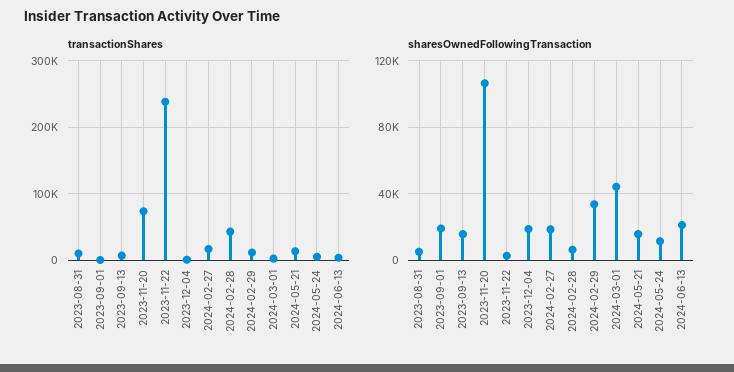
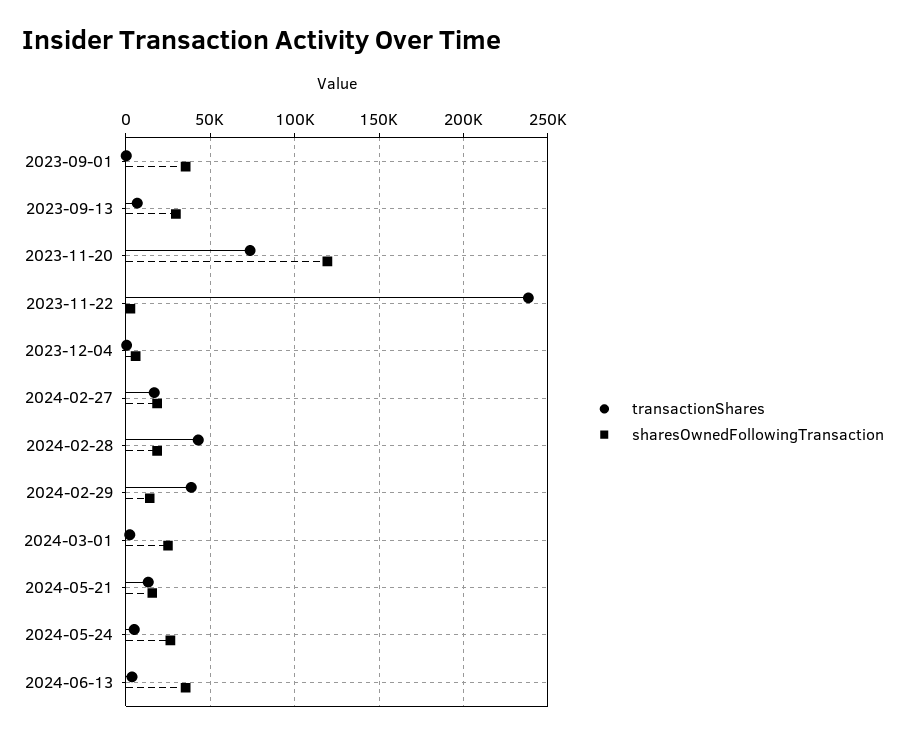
  {
    "transactionShares": {
-     "2023-08-31": 10000,
      "2023-09-01": 0,
      "2023-09-13": 5000,
      "2023-11-20": 75000,
      "2023-11-22": 240000,
      "2023-12-04": 0,
      "2024-02-27": 15000,
      "2024-02-28": 45000,
-     "2024-02-29": 10000,
+     "2024-02-29": 40000,
      "2024-03-01": 0,
      "2024-05-21": 15000,
      "2024-05-24": 5000,
      "2024-06-13": 5000
    },
    "sharesOwnedFollowingTransaction": {
-     "2023-08-31": 5000,
-     "2023-09-01": 20000,
+     "2023-09-01": 35000,
-     "2023-09-13": 15000,
+     "2023-09-13": 30000,
-     "2023-11-20": 105000,
+     "2023-11-20": 120000,
      "2023-11-22": 5000,
-     "2023-12-04": 20000,
+     "2023-12-04": 5000,
      "2024-02-27": 20000,
-     "2024-02-28": 5000,
+     "2024-02-28": 20000,
-     "2024-02-29": 35000,
+     "2024-02-29": 15000,
-     "2024-03-01": 45000,
+     "2024-03-01": 25000,
      "2024-05-21": 15000,
-     "2024-05-24": 10000,
+     "2024-05-24": 25000,
-     "2024-06-13": 20000
+     "2024-06-13": 35000
    }
  }

